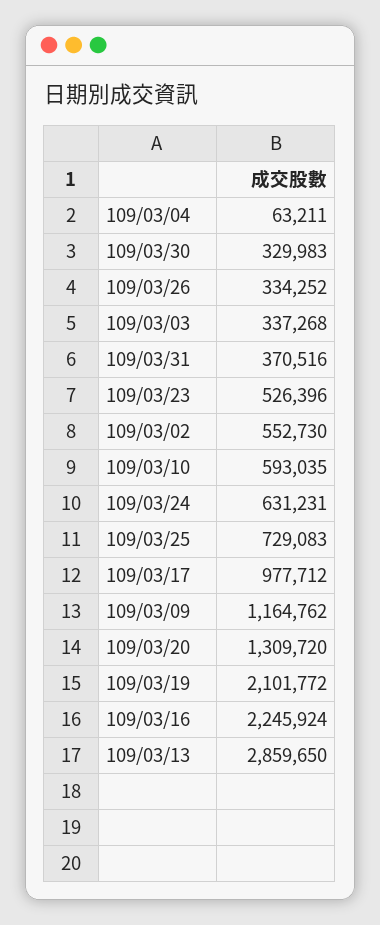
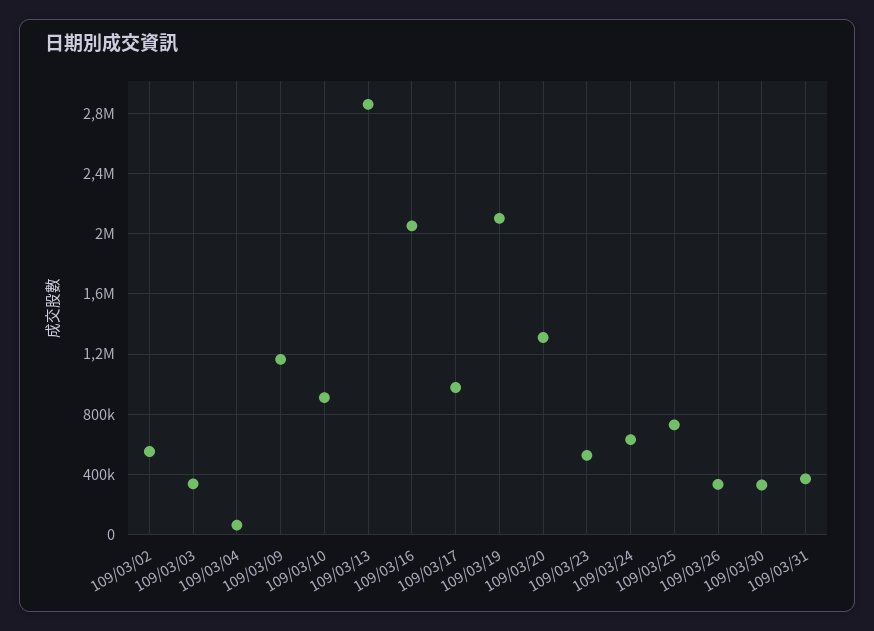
  {
    "109/03/04": 63211,
    "109/03/30": 329983,
    "109/03/26": 334252,
    "109/03/03": 337268,
    "109/03/31": 370516,
    "109/03/23": 526396,
    "109/03/02": 552730,
-   "109/03/10": 593035,
+   "109/03/10": 900000,
    "109/03/24": 631231,
    "109/03/25": 729083,
    "109/03/17": 977712,
    "109/03/09": 1164762,
    "109/03/20": 1309720,
    "109/03/19": 2101772,
-   "109/03/16": 2245924,
+   "109/03/16": 2050000,
    "109/03/13": 2859650
  }

